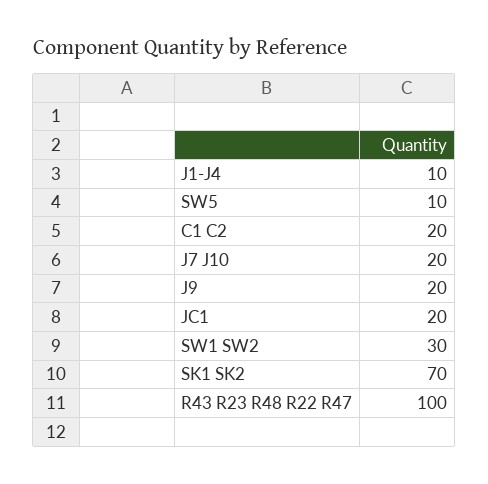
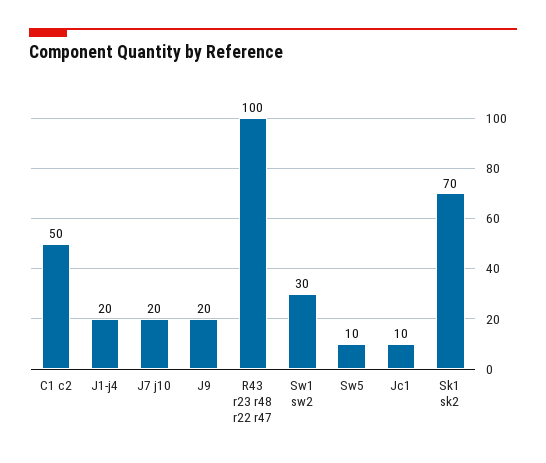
  {
-   "J1-J4": 10,
+   "J1-J4": 20,
    "SW5": 10,
-   "C1 C2": 20,
+   "C1 C2": 50,
    "J7 J10": 20,
    "J9": 20,
-   "JC1": 20,
+   "JC1": 10,
    "SW1 SW2": 30,
    "SK1 SK2": 70,
    "R43 R23 R48 R22 R47": 100
  }

